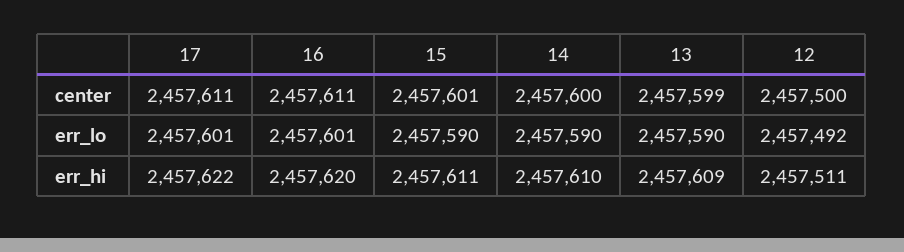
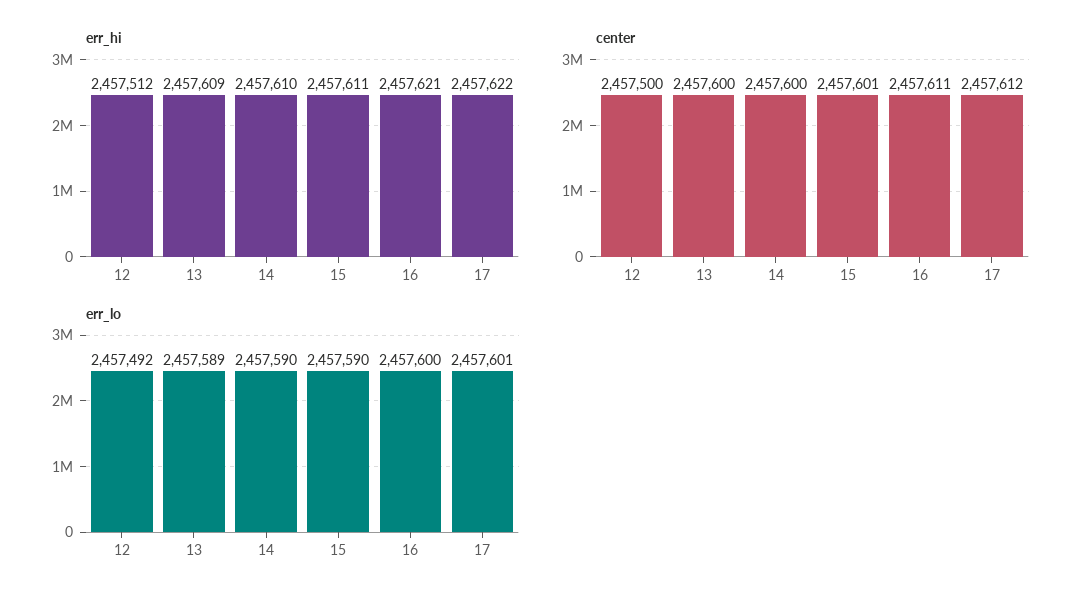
  {
    "center": {
-     "17": 2457611,
+     "17": 2457612,
      "16": 2457611,
      "15": 2457601,
      "14": 2457600,
-     "13": 2457599,
+     "13": 2457600,
      "12": 2457500
    },
    "err_lo": {
      "17": 2457601,
-     "16": 2457601,
+     "16": 2457600,
      "15": 2457590,
      "14": 2457590,
-     "13": 2457590,
+     "13": 2457589,
      "12": 2457492
    },
    "err_hi": {
      "17": 2457622,
-     "16": 2457620,
+     "16": 2457621,
      "15": 2457611,
      "14": 2457610,
      "13": 2457609,
-     "12": 2457511
+     "12": 2457512
    }
  }

